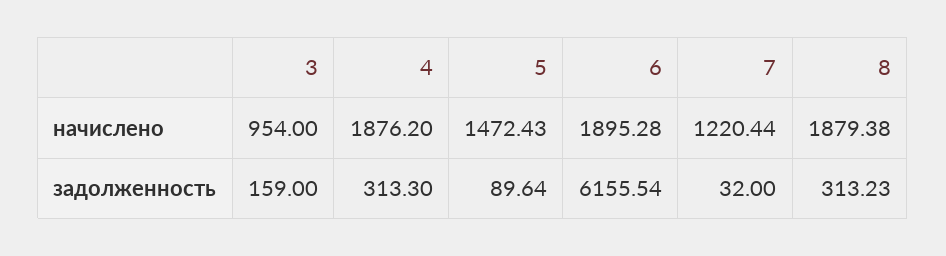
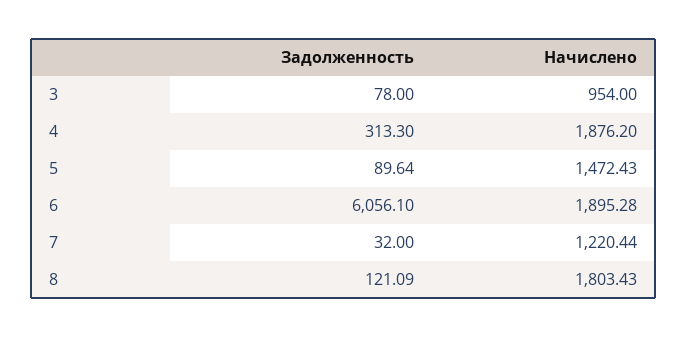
  {
    "3": {
      "начислено": 954,
-     "задолженность": 159
+     "задолженность": 78
    },
    "4": {
      "начислено": 1876.2,
      "задолженность": 313.3
    },
    "5": {
      "начислено": 1472.43,
      "задолженность": 89.64
    },
    "6": {
      "начислено": 1895.28,
-     "задолженность": 6155.54
+     "задолженность": 6056.1
    },
    "7": {
      "начислено": 1220.44,
      "задолженность": 32
    },
    "8": {
-     "начислено": 1879.38,
+     "начислено": 1803.43,
-     "задолженность": 313.23
+     "задолженность": 121.09
    }
  }

